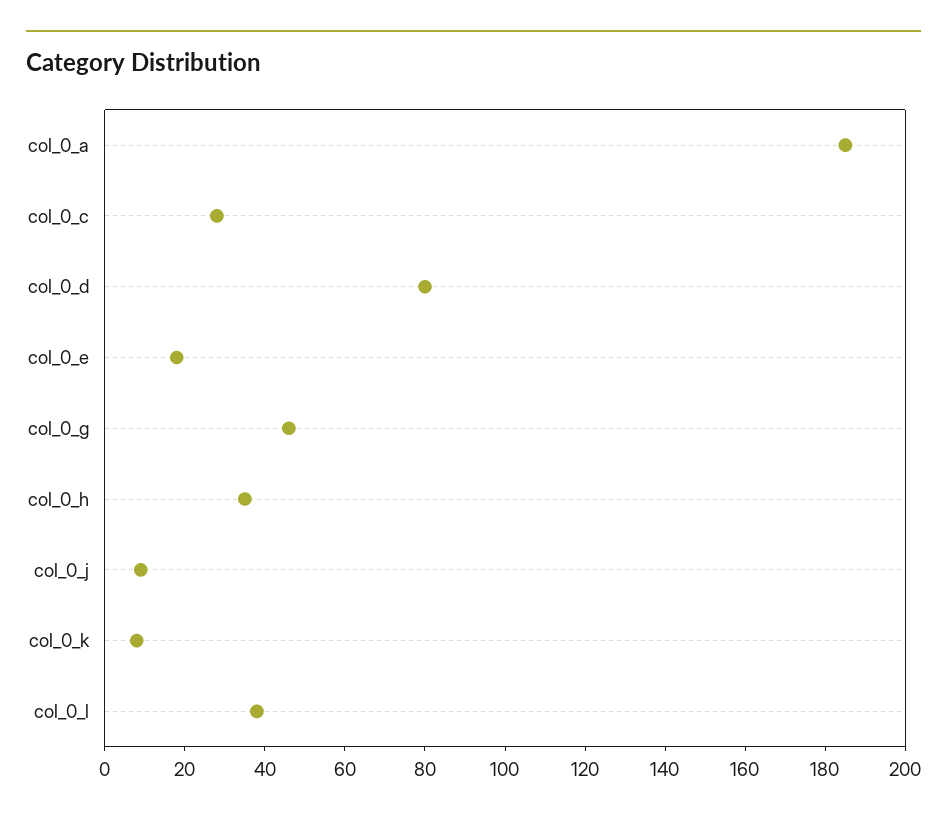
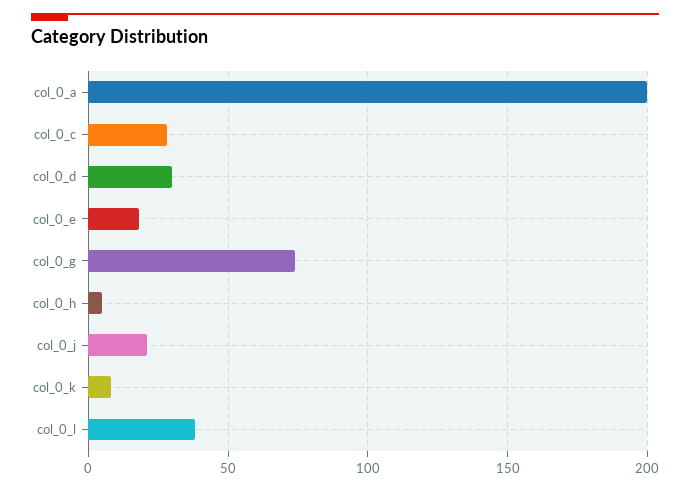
  {
-   "col_0_a": 185,
+   "col_0_a": 200,
    "col_0_c": 30,
-   "col_0_d": 80,
+   "col_0_d": 30,
    "col_0_e": 20,
-   "col_0_g": 45,
+   "col_0_g": 75,
-   "col_0_h": 35,
+   "col_0_h": 5,
-   "col_0_j": 10,
+   "col_0_j": 20,
    "col_0_k": 10,
    "col_0_l": 40
  }

